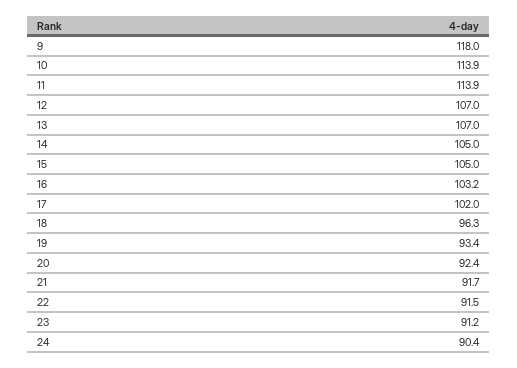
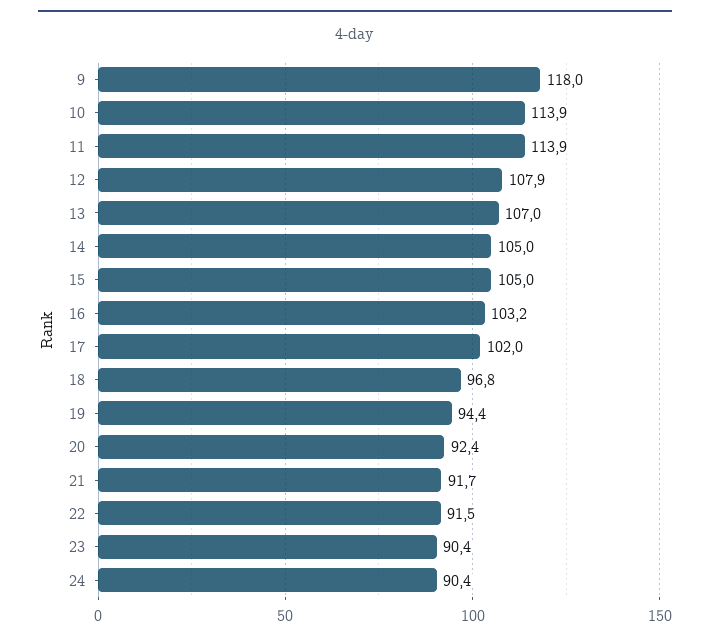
  {
    "9": 118,
    "10": 113.9,
    "11": 113.9,
-   "12": 107,
+   "12": 107.9,
    "13": 107,
    "14": 105,
    "15": 105,
    "16": 103.2,
    "17": 102,
-   "18": 96.3,
+   "18": 96.8,
-   "19": 93.4,
+   "19": 94.4,
    "20": 92.4,
    "21": 91.7,
    "22": 91.5,
-   "23": 91.2,
+   "23": 90.4,
    "24": 90.4
  }

